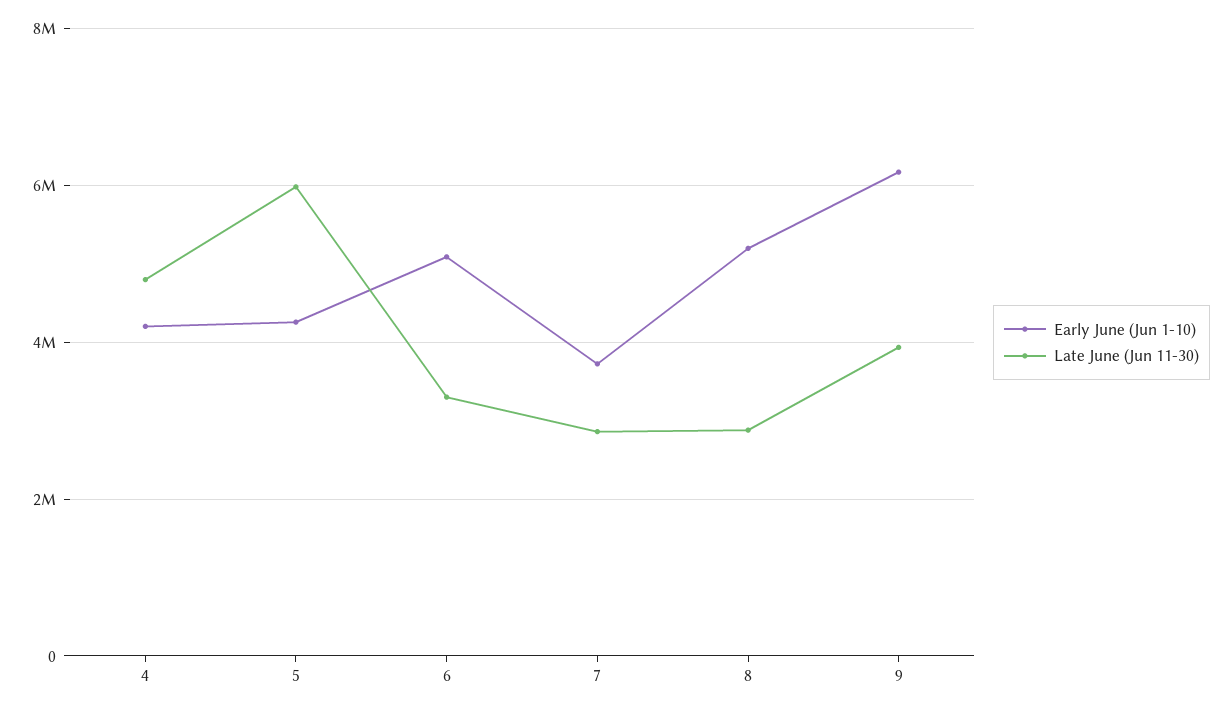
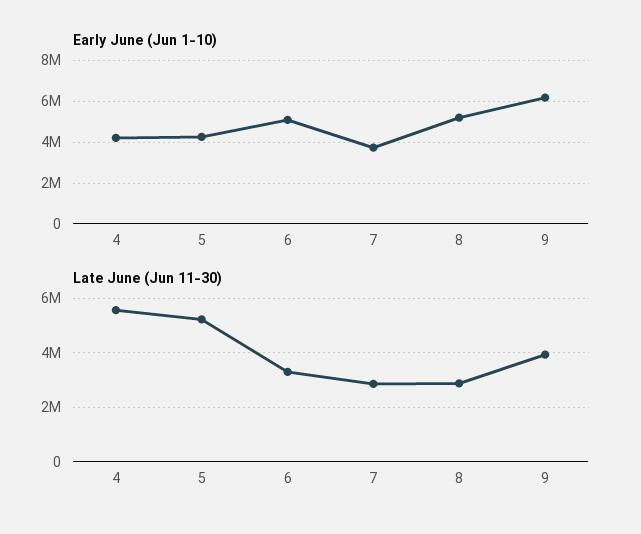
  {
    "Early June (Jun 1-10)": {
      "4": 4200000,
      "5": 4200000,
      "6": 5000000,
      "7": 3800000,
      "8": 5200000,
      "9": 6200000
    },
    "Late June (Jun 11-30)": {
-     "4": 4800000,
+     "4": 5500000,
-     "5": 6000000,
+     "5": 5250000,
      "6": 3400000,
      "7": 2800000,
      "8": 2800000,
      "9": 4000000
    }
  }

